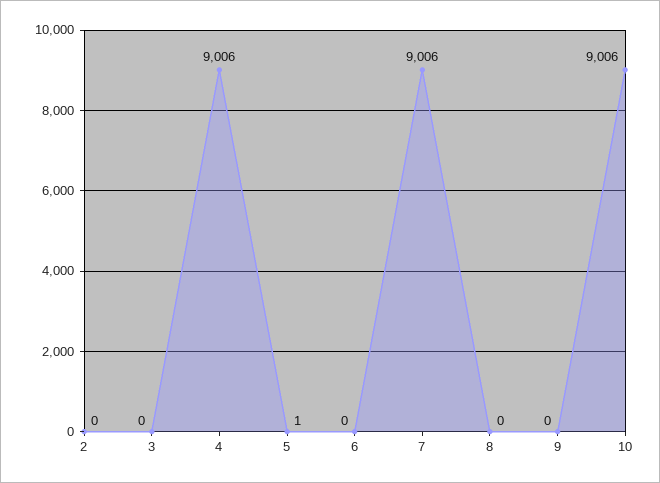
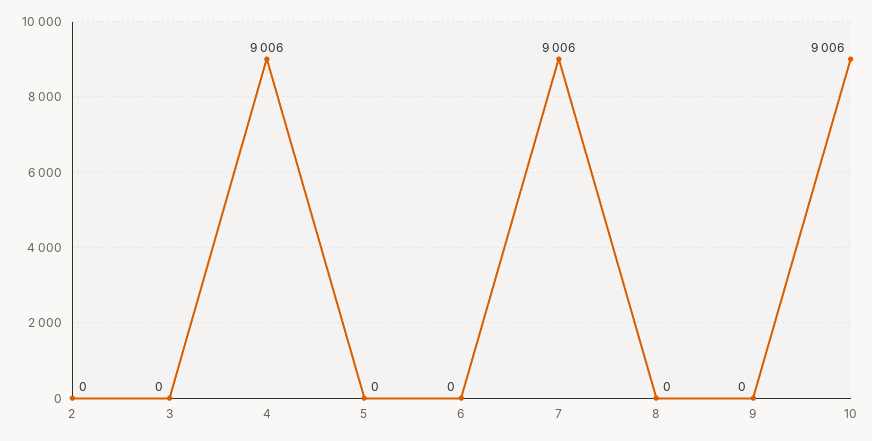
  {
    "2": 0,
    "3": 0,
    "4": 9006,
-   "5": 1,
+   "5": 0,
    "6": 0,
    "7": 9006,
    "8": 0,
    "9": 0,
    "10": 9006
  }

